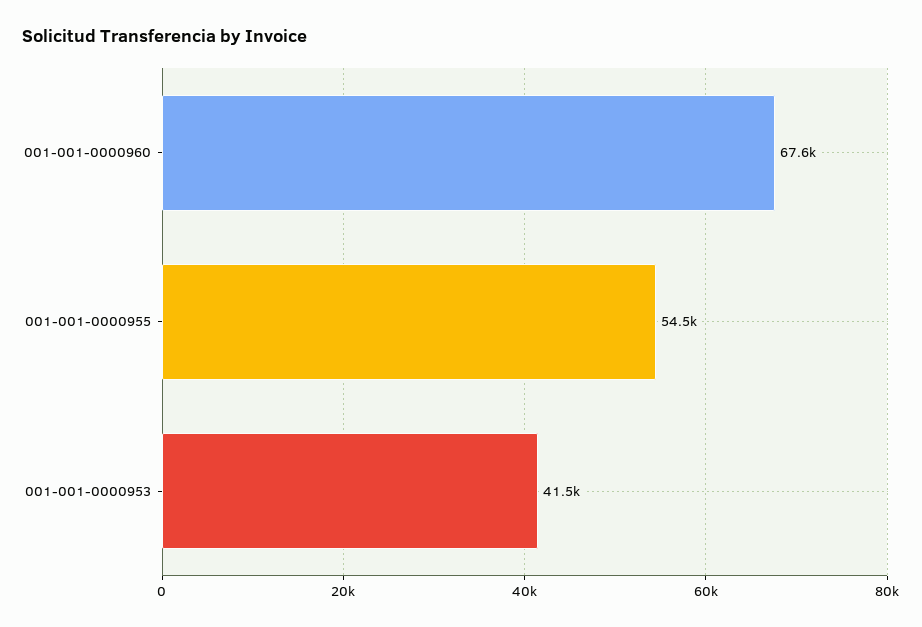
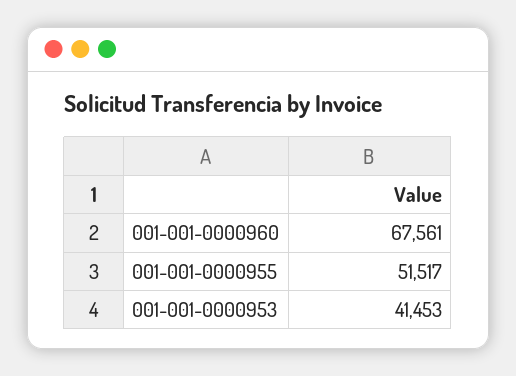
  {
    "001-001-0000960": 67561,
-   "001-001-0000955": 54500,
+   "001-001-0000955": 51517,
    "001-001-0000953": 41453
  }

